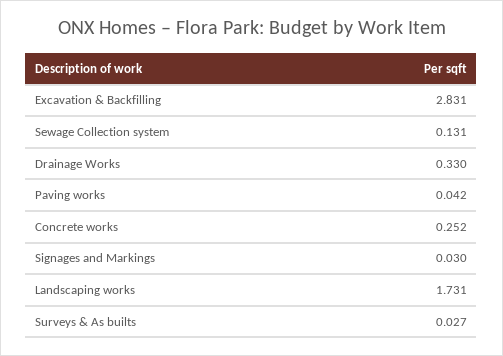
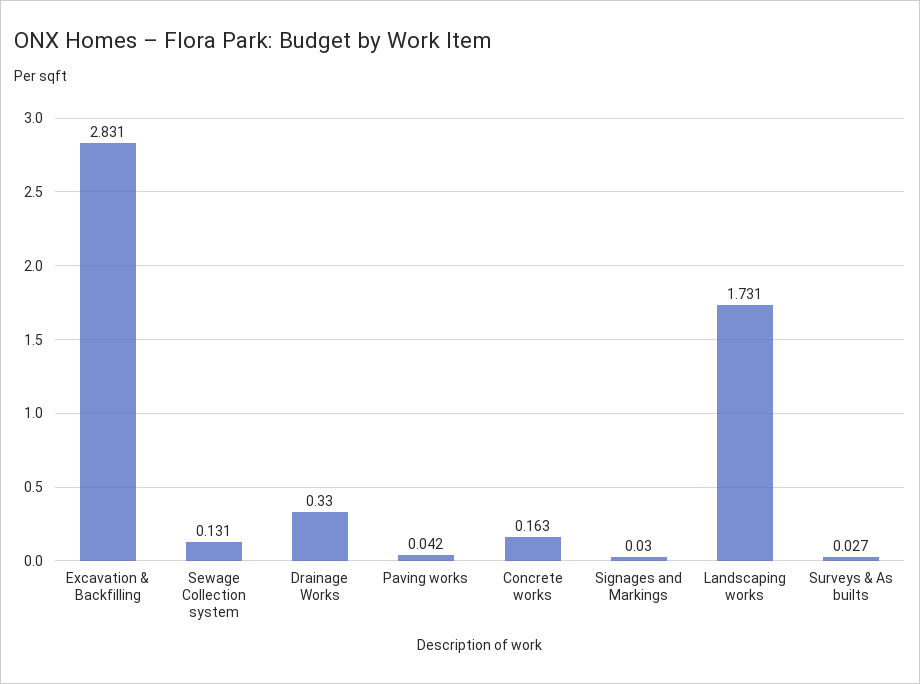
  {
    "Excavation & Backfilling": 2.831,
    "Sewage Collection system": 0.131,
    "Drainage Works": 0.33,
    "Paving works": 0.042,
-   "Concrete works": 0.252,
+   "Concrete works": 0.163,
    "Signages and Markings": 0.03,
    "Landscaping works": 1.731,
    "Surveys & As builts": 0.027
  }

